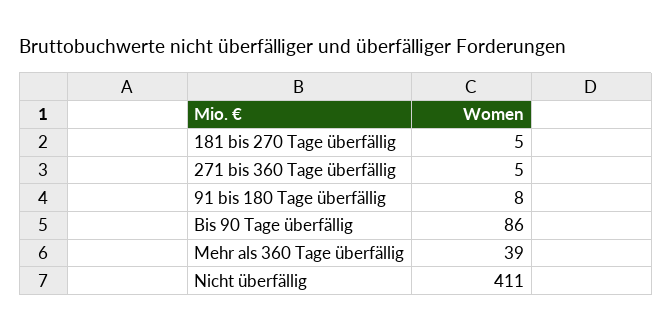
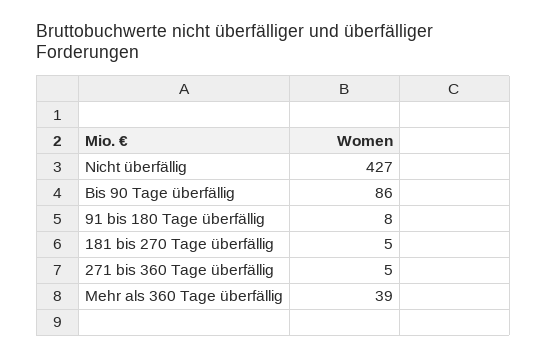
  {
    "181 bis 270 Tage überfällig": 5,
    "271 bis 360 Tage überfällig": 5,
    "91 bis 180 Tage überfällig": 8,
    "Bis 90 Tage überfällig": 86,
    "Mehr als 360 Tage überfällig": 39,
-   "Nicht überfällig": 411
+   "Nicht überfällig": 427
  }

